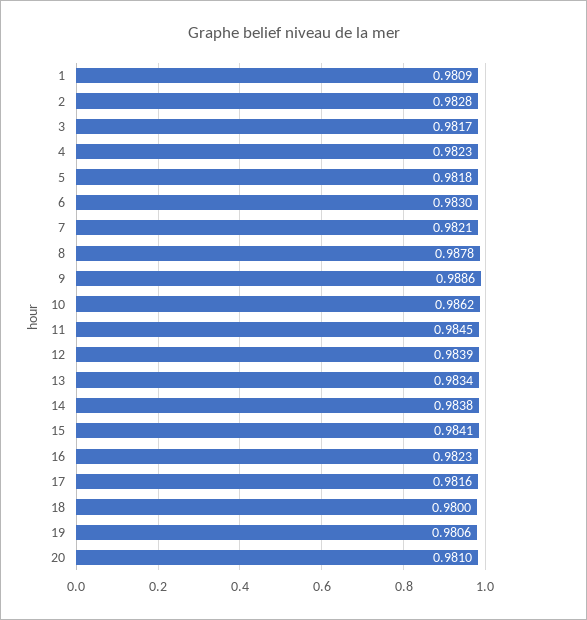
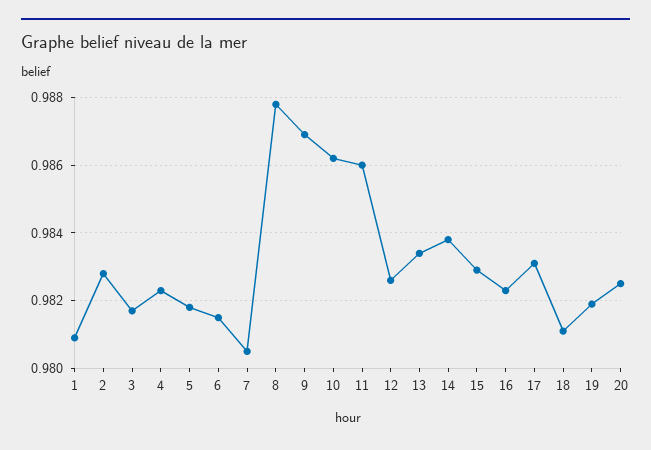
  {
    "1": 0.9809,
    "2": 0.9828,
    "3": 0.9817,
    "4": 0.9823,
    "5": 0.9818,
-   "6": 0.983,
+   "6": 0.9815,
-   "7": 0.9821,
+   "7": 0.9805,
    "8": 0.9878,
-   "9": 0.9886,
+   "9": 0.987,
    "10": 0.9862,
-   "11": 0.9845,
+   "11": 0.986,
-   "12": 0.9839,
+   "12": 0.9825,
    "13": 0.9834,
    "14": 0.9838,
-   "15": 0.9841,
+   "15": 0.983,
    "16": 0.9823,
-   "17": 0.9816,
+   "17": 0.983,
-   "18": 0.98,
+   "18": 0.981,
-   "19": 0.9806,
+   "19": 0.982,
-   "20": 0.981
+   "20": 0.9825
  }

